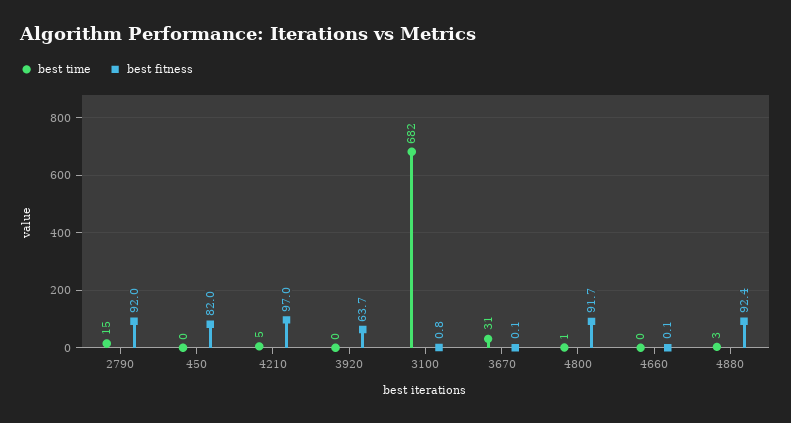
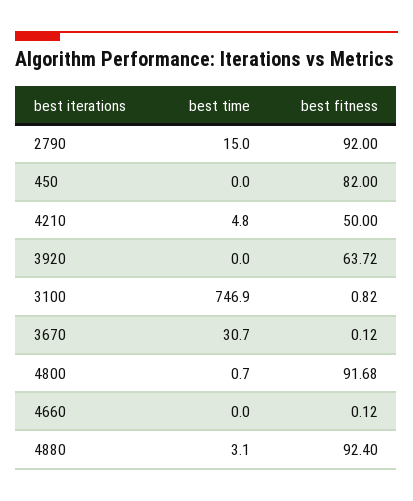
  {
    "best time": {
      "2790": 15,
      "450": 0,
      "4210": 4.8,
      "3920": 0,
-     "3100": 682,
+     "3100": 746.9,
      "3670": 30.7,
      "4800": 0.7,
      "4660": 0,
      "4880": 3.1
    },
    "best fitness": {
      "2790": 92,
      "450": 82,
-     "4210": 97,
+     "4210": 50,
      "3920": 63.72,
      "3100": 0.82,
      "3670": 0.12,
      "4800": 91.68,
      "4660": 0.12,
      "4880": 92.4
    }
  }

